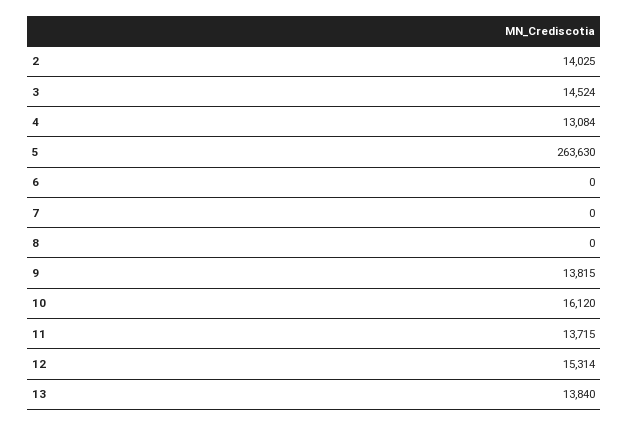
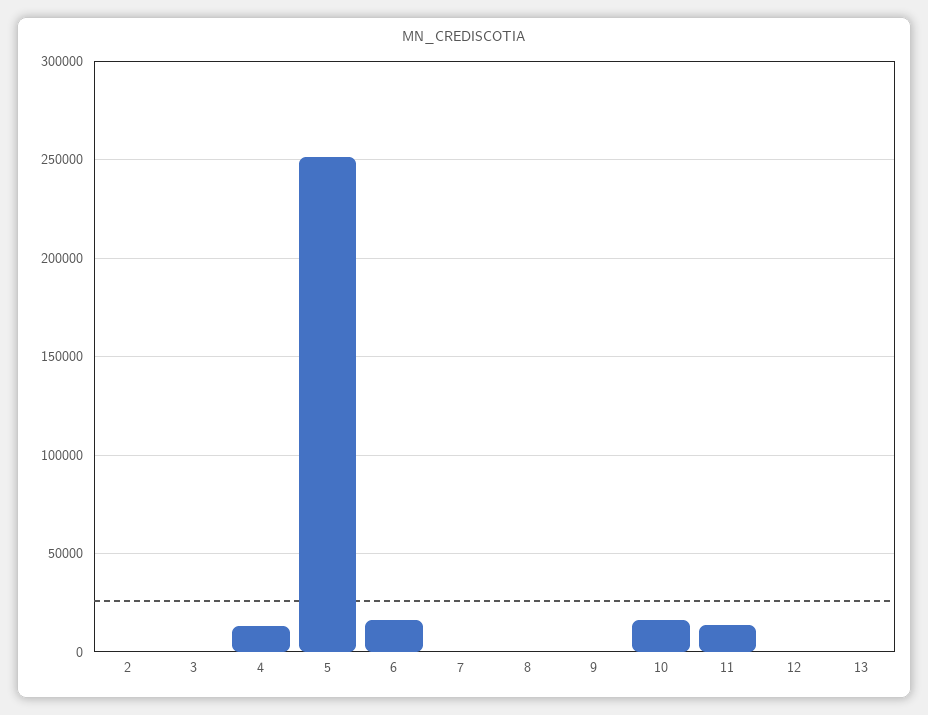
  {
-   "2": 14025,
+   "2": 0,
-   "3": 14524,
+   "3": 0,
    "4": 13084,
-   "5": 263630,
+   "5": 250000,
-   "6": 0,
+   "6": 15000,
    "7": 0,
    "8": 0,
-   "9": 13815,
+   "9": 0,
    "10": 16120,
    "11": 13715,
-   "12": 15314,
+   "12": 0,
-   "13": 13840
+   "13": 0
  }

